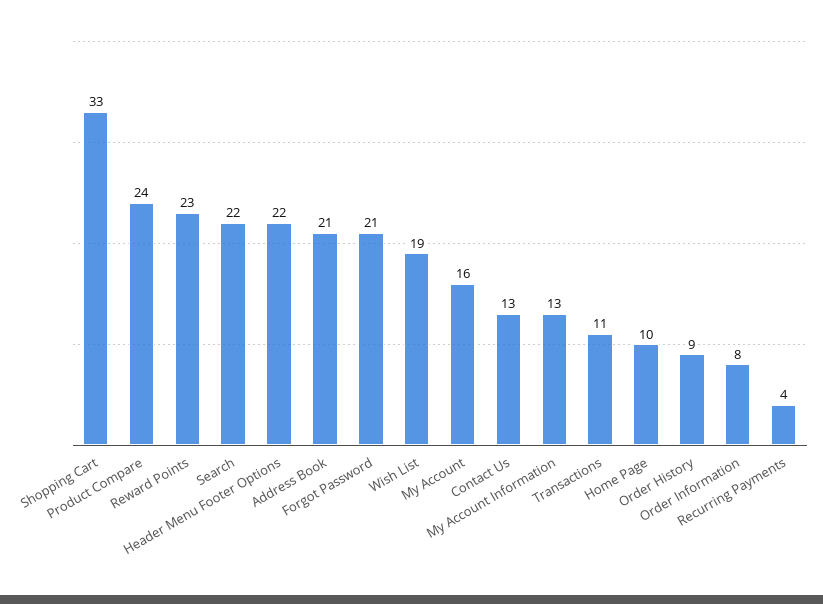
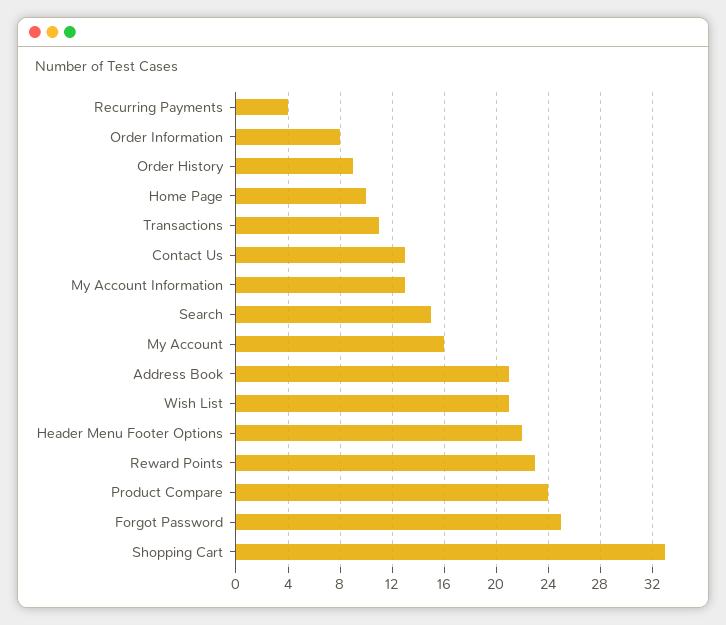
  {
    "Shopping Cart": 33,
    "Product Compare": 24,
    "Reward Points": 23,
-   "Search": 22,
+   "Search": 15,
    "Header Menu Footer Options": 22,
    "Address Book": 21,
-   "Forgot Password": 21,
+   "Forgot Password": 25,
-   "Wish List": 19,
+   "Wish List": 21,
    "My Account": 16,
    "Contact Us": 13,
    "My Account Information": 13,
    "Transactions": 11,
    "Home Page": 10,
    "Order History": 9,
    "Order Information": 8,
    "Recurring Payments": 4
  }

